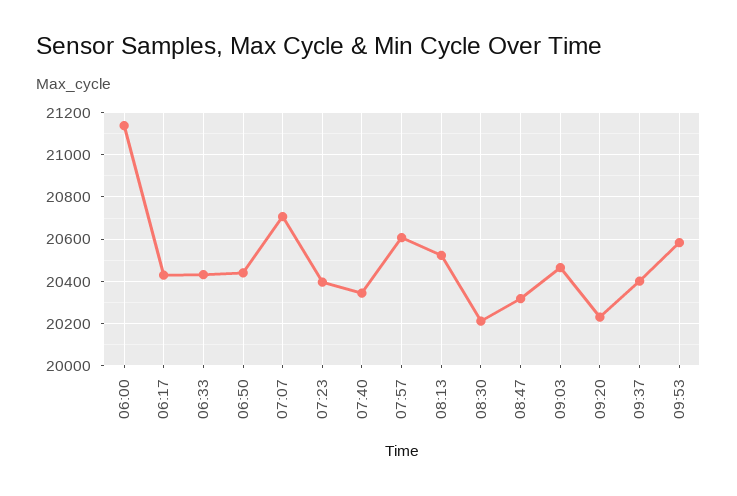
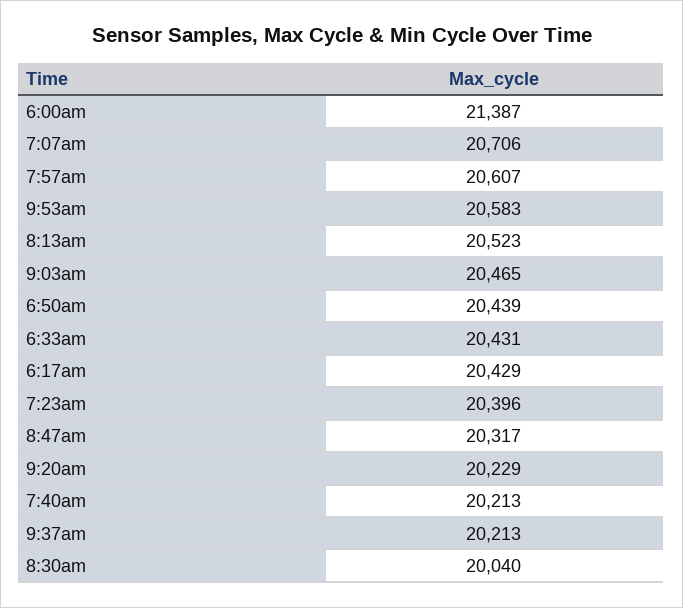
  {
-   "06:00": 21150,
+   "06:00": 21387,
    "06:17": 20429,
    "06:33": 20431,
    "06:50": 20439,
    "07:07": 20706,
    "07:23": 20396,
-   "07:40": 20350,
+   "07:40": 20213,
    "07:57": 20607,
    "08:13": 20523,
-   "08:30": 20200,
+   "08:30": 20040,
    "08:47": 20317,
    "09:03": 20465,
    "09:20": 20229,
-   "09:37": 20400,
+   "09:37": 20213,
    "09:53": 20583
  }

